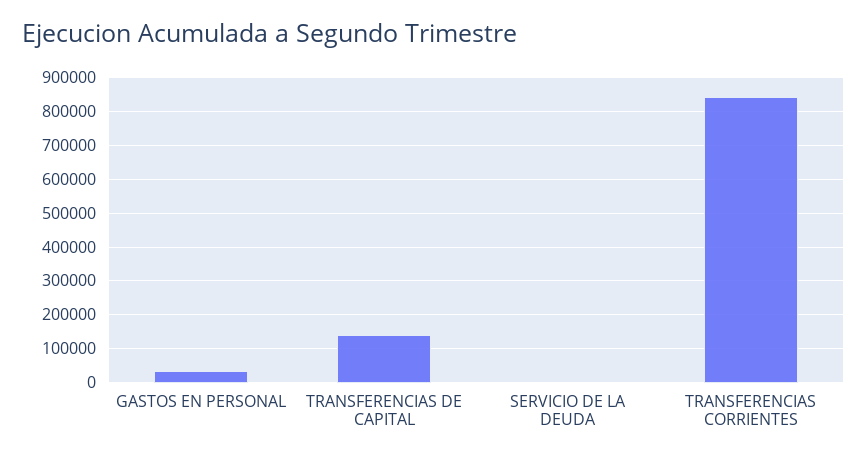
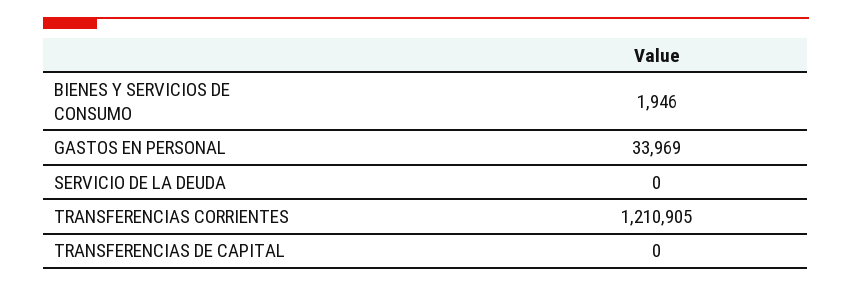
  {
    "GASTOS EN PERSONAL": 33969,
-   "TRANSFERENCIAS DE CAPITAL": 140000,
+   "TRANSFERENCIAS DE CAPITAL": 0,
    "SERVICIO DE LA DEUDA": 0,
-   "TRANSFERENCIAS CORRIENTES": 840000
+   "TRANSFERENCIAS CORRIENTES": 1210905,
+   "BIENES Y SERVICIOS DE CONSUMO": 1946
  }

